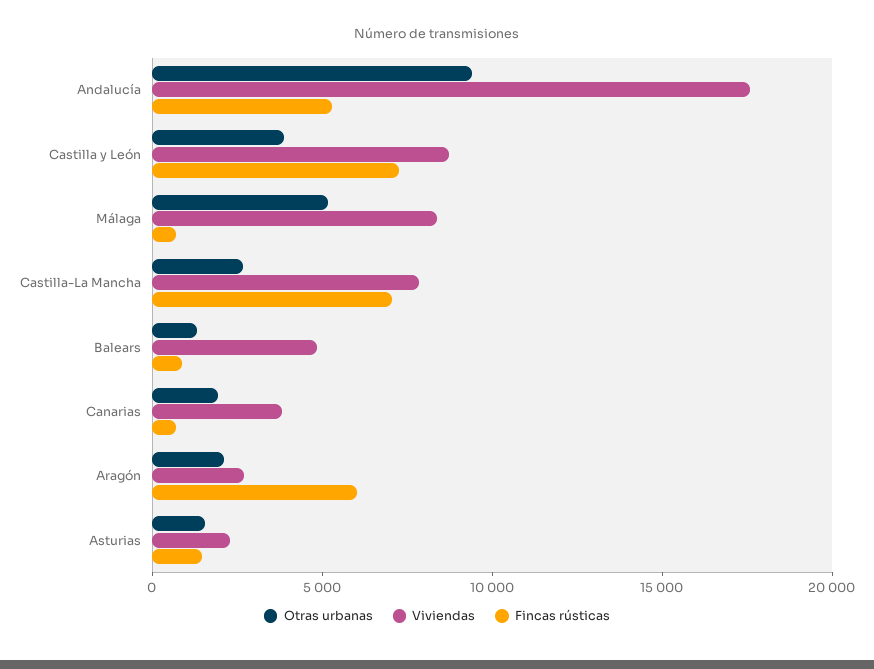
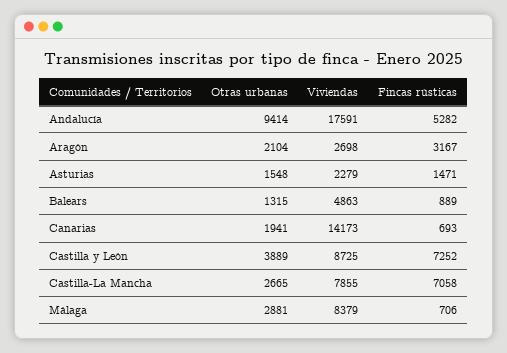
  {
    "Otras urbanas": {
      "Andalucía": 9414,
      "Castilla y León": 3889,
-     "Málaga": 5000,
+     "Málaga": 2881,
      "Castilla-La Mancha": 2665,
      "Balears": 1315,
      "Canarias": 1941,
      "Aragón": 2104,
      "Asturias": 1548
    },
    "Viviendas": {
      "Andalucía": 17591,
      "Castilla y León": 8725,
      "Málaga": 8379,
      "Castilla-La Mancha": 7855,
      "Balears": 4863,
-     "Canarias": 4000,
+     "Canarias": 14173,
      "Aragón": 2698,
      "Asturias": 2279
    },
    "Fincas rústicas": {
      "Andalucía": 5282,
      "Castilla y León": 7252,
      "Málaga": 706,
      "Castilla-La Mancha": 7058,
      "Balears": 889,
      "Canarias": 693,
-     "Aragón": 6000,
+     "Aragón": 3167,
      "Asturias": 1471
    }
  }

